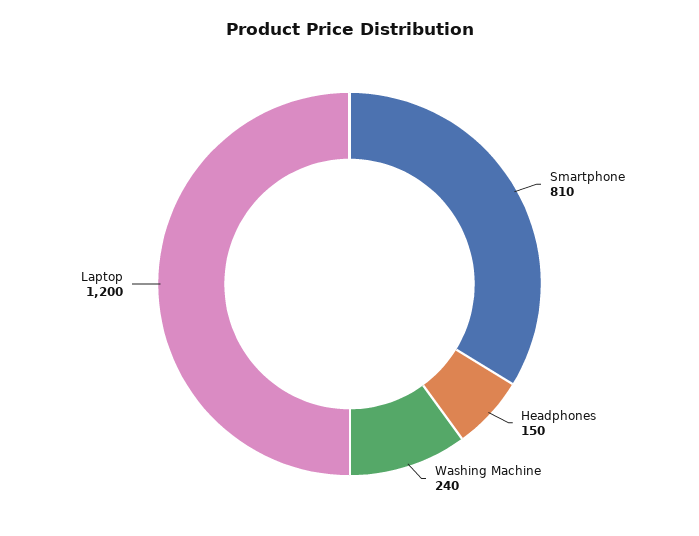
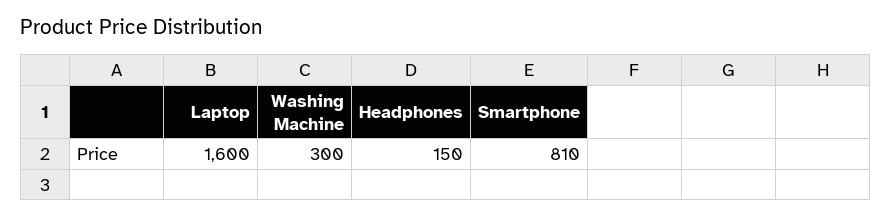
  {
    "Smartphone": 810,
    "Headphones": 150,
-   "Washing Machine": 240,
+   "Washing Machine": 300,
-   "Laptop": 1200
+   "Laptop": 1600
  }

